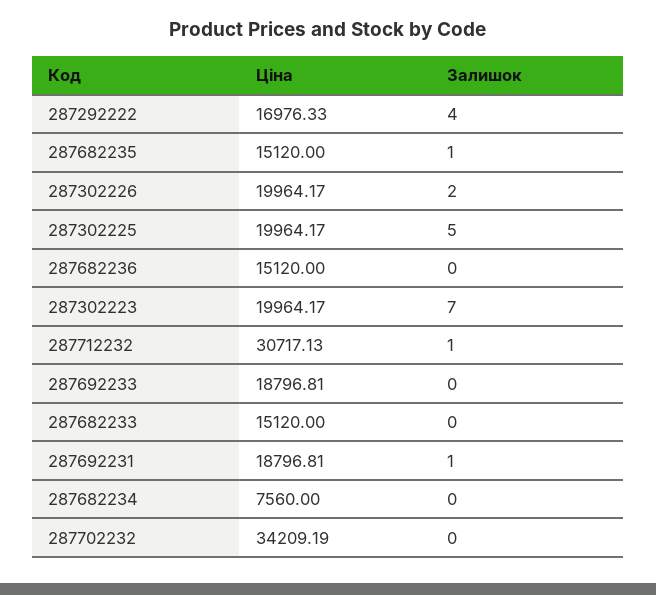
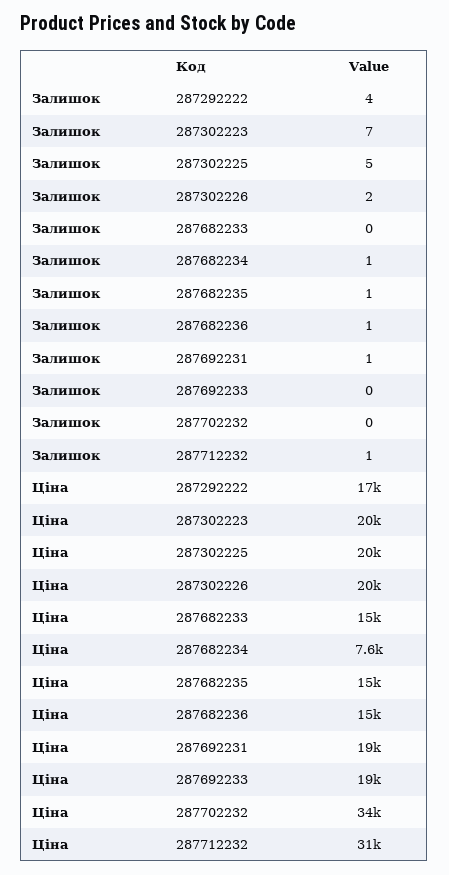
  {
    "Ціна": {
      "287292222": 16976.33,
      "287682235": 15120,
      "287302226": 19964.17,
      "287302225": 19964.17,
      "287682236": 15120,
      "287302223": 19964.17,
      "287712232": 30717.13,
      "287692233": 18796.81,
      "287682233": 15120,
      "287692231": 18796.81,
      "287682234": 7560,
      "287702232": 34209.19
    },
    "Залишок": {
      "287292222": 4,
      "287682235": 1,
      "287302226": 2,
      "287302225": 5,
-     "287682236": 0,
+     "287682236": 1,
      "287302223": 7,
      "287712232": 1,
      "287692233": 0,
      "287682233": 0,
      "287692231": 1,
-     "287682234": 0,
+     "287682234": 1,
      "287702232": 0
    }
  }

